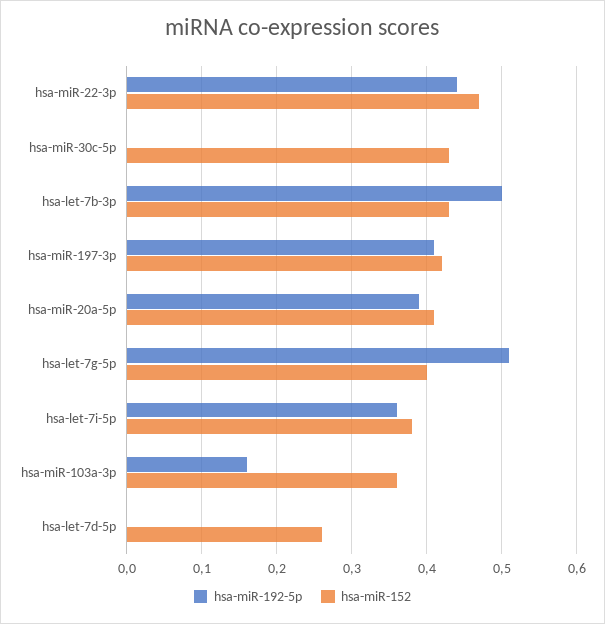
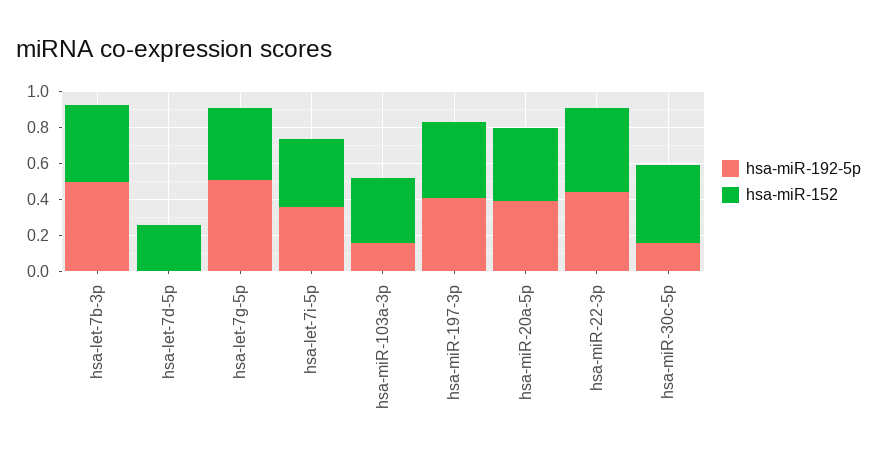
  {
    "hsa-miR-192-5p": {
      "hsa-miR-22-3p": 0.44,
-     "hsa-miR-30c-5p": 0,
+     "hsa-miR-30c-5p": 0.15,
      "hsa-let-7b-3p": 0.5,
      "hsa-miR-197-3p": 0.41,
      "hsa-miR-20a-5p": 0.39,
      "hsa-let-7g-5p": 0.51,
      "hsa-let-7i-5p": 0.36,
      "hsa-miR-103a-3p": 0.16,
      "hsa-let-7d-5p": 0
    },
    "hsa-miR-152": {
      "hsa-miR-22-3p": 0.47,
      "hsa-miR-30c-5p": 0.43,
      "hsa-let-7b-3p": 0.43,
      "hsa-miR-197-3p": 0.42,
      "hsa-miR-20a-5p": 0.41,
      "hsa-let-7g-5p": 0.4,
      "hsa-let-7i-5p": 0.38,
      "hsa-miR-103a-3p": 0.36,
      "hsa-let-7d-5p": 0.26
    }
  }

